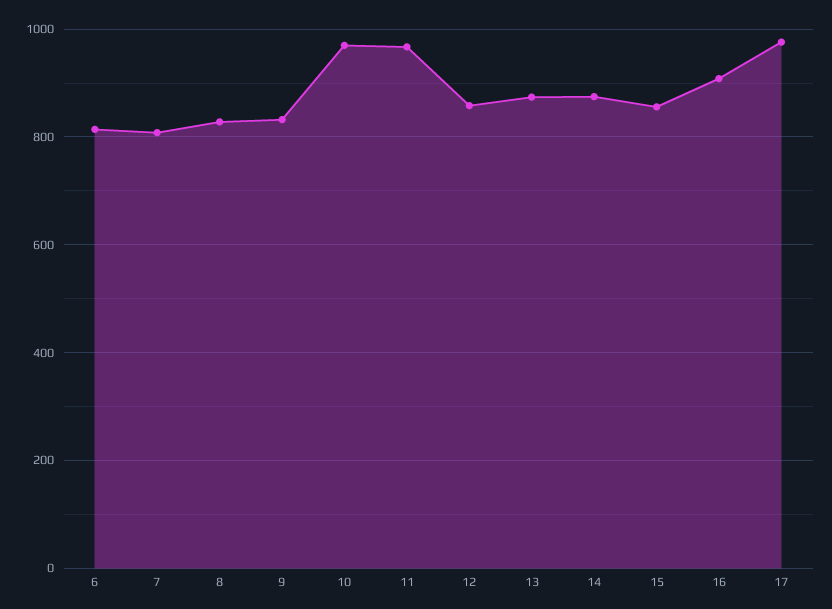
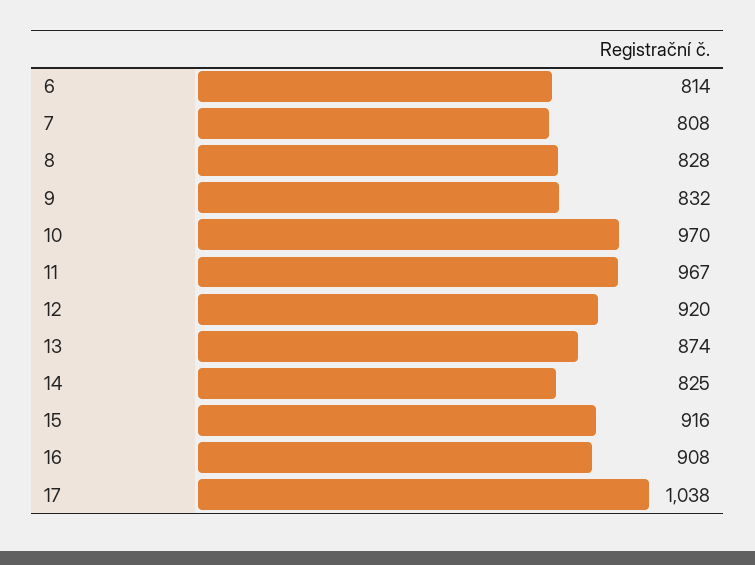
  {
    "6": 814,
    "7": 808,
    "8": 828,
    "9": 832,
    "10": 970,
    "11": 967,
-   "12": 860,
+   "12": 920,
    "13": 874,
-   "14": 880,
+   "14": 825,
-   "15": 860,
+   "15": 916,
    "16": 908,
-   "17": 980
+   "17": 1038
  }

